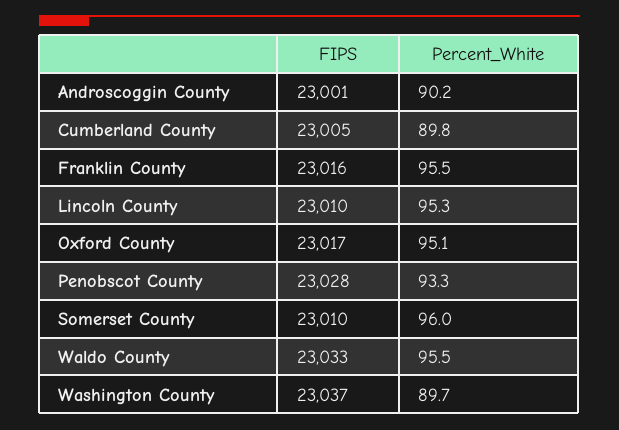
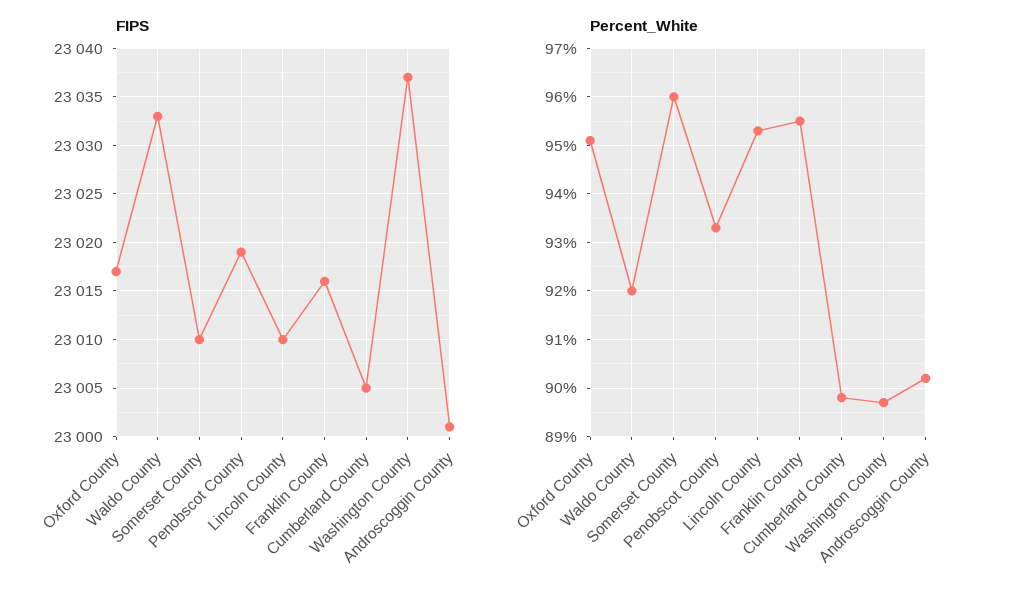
  {
    "FIPS": {
      "Androscoggin County": 23001,
      "Cumberland County": 23005,
      "Franklin County": 23016,
      "Lincoln County": 23010,
      "Oxford County": 23017,
-     "Penobscot County": 23028,
+     "Penobscot County": 23019,
      "Somerset County": 23010,
      "Waldo County": 23033,
      "Washington County": 23037
    },
    "Percent_White": {
      "Androscoggin County": 90.2,
      "Cumberland County": 89.8,
      "Franklin County": 95.5,
      "Lincoln County": 95.3,
      "Oxford County": 95.1,
      "Penobscot County": 93.3,
      "Somerset County": 96,
-     "Waldo County": 95.5,
+     "Waldo County": 92,
      "Washington County": 89.7
    }
  }

